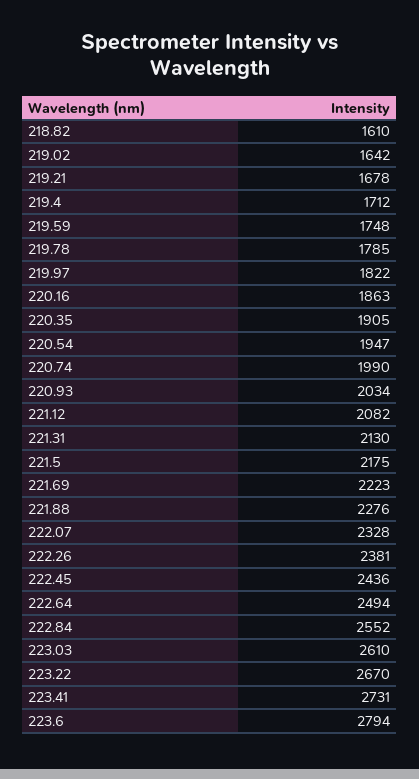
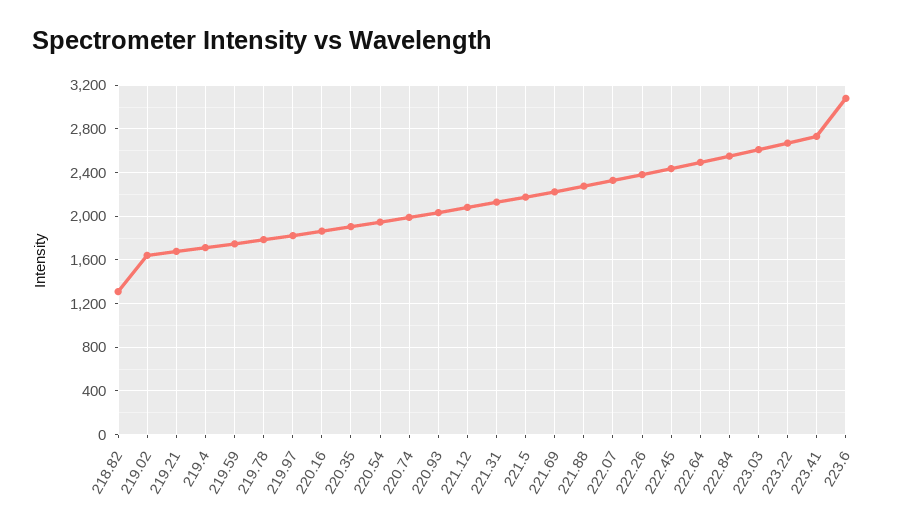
  {
-   "218.82": 1610,
+   "218.82": 1300,
    "219.02": 1642,
    "219.21": 1678,
    "219.4": 1712,
    "219.59": 1748,
    "219.78": 1785,
    "219.97": 1822,
    "220.16": 1863,
    "220.35": 1905,
    "220.54": 1947,
    "220.74": 1990,
    "220.93": 2034,
    "221.12": 2082,
    "221.31": 2130,
    "221.5": 2175,
    "221.69": 2223,
    "221.88": 2276,
    "222.07": 2328,
    "222.26": 2381,
    "222.45": 2436,
    "222.64": 2494,
    "222.84": 2552,
    "223.03": 2610,
    "223.22": 2670,
    "223.41": 2731,
-   "223.6": 2794
+   "223.6": 3100
  }

